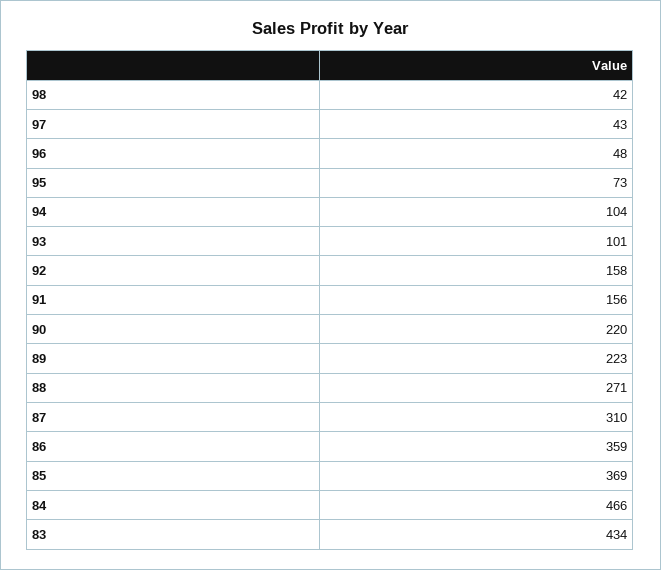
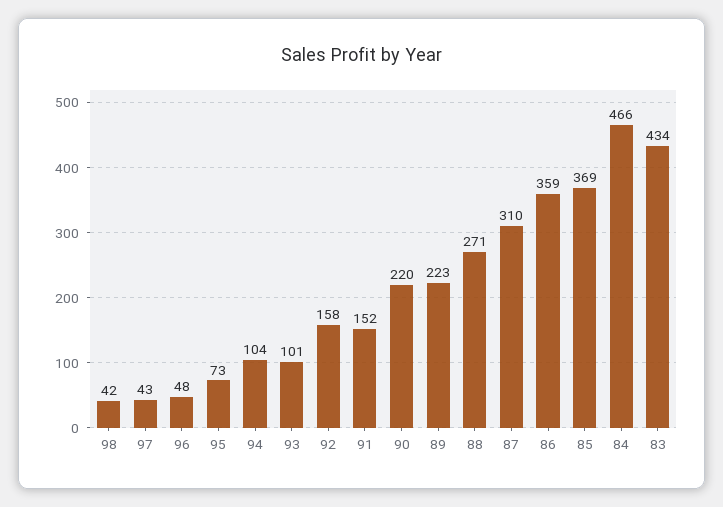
  {
    "98": 42,
    "97": 43,
    "96": 48,
    "95": 73,
    "94": 104,
    "93": 101,
    "92": 158,
-   "91": 156,
+   "91": 152,
    "90": 220,
    "89": 223,
    "88": 271,
    "87": 310,
    "86": 359,
    "85": 369,
    "84": 466,
    "83": 434
  }

